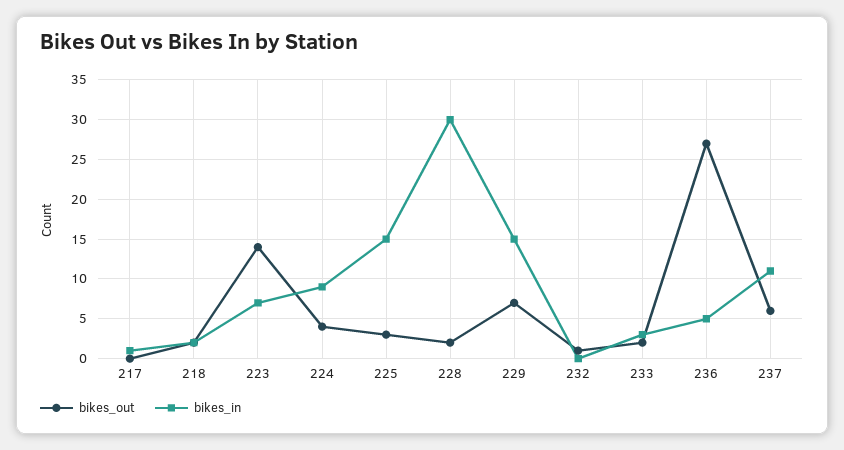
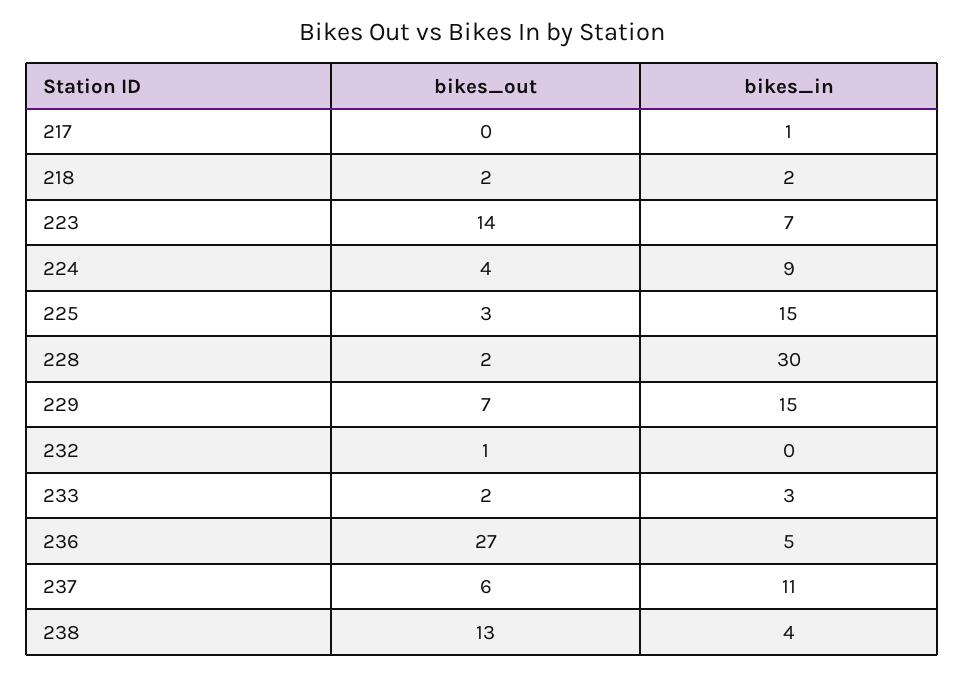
  {
    "bikes_out": {
      "217": 0,
      "218": 2,
      "223": 14,
      "224": 4,
      "225": 3,
      "228": 2,
      "229": 7,
      "232": 1,
      "233": 2,
      "236": 27,
-     "237": 6
+     "237": 6,
+     "238": 13
    },
    "bikes_in": {
      "217": 1,
      "218": 2,
      "223": 7,
      "224": 9,
      "225": 15,
      "228": 30,
      "229": 15,
      "232": 0,
      "233": 3,
      "236": 5,
-     "237": 11
+     "237": 11,
+     "238": 4
    }
  }

